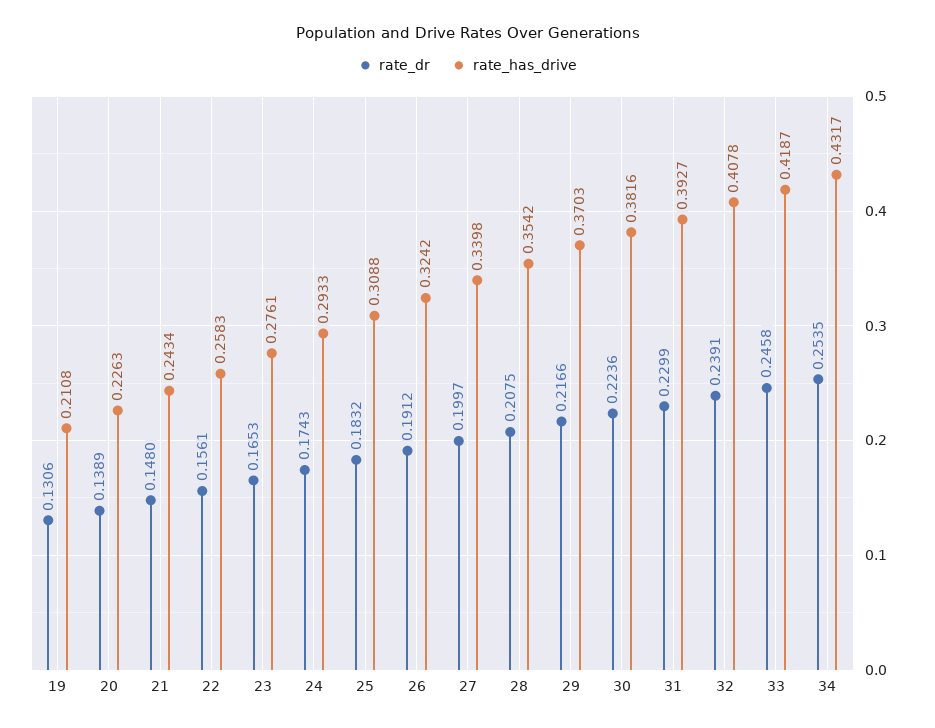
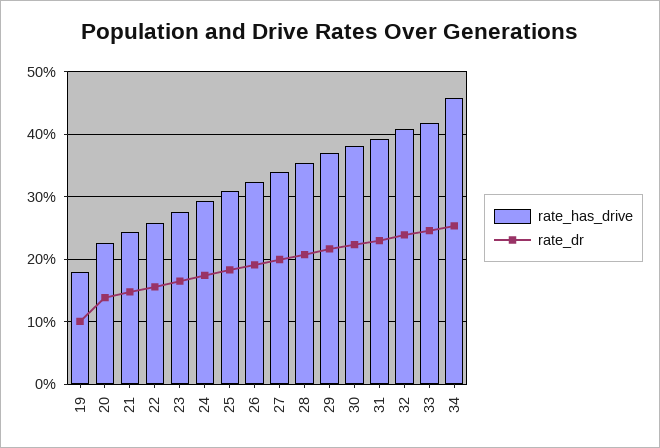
  {
    "rate_dr": {
-     "19": 0.1306,
+     "19": 0.1,
      "20": 0.1389,
      "21": 0.148,
      "22": 0.1561,
      "23": 0.1653,
      "24": 0.1743,
      "25": 0.1832,
      "26": 0.1912,
      "27": 0.1997,
      "28": 0.2075,
      "29": 0.2166,
      "30": 0.2236,
      "31": 0.2299,
      "32": 0.2391,
      "33": 0.2458,
      "34": 0.2535
    },
    "rate_has_drive": {
-     "19": 0.2108,
+     "19": 0.18,
      "20": 0.2263,
      "21": 0.2434,
      "22": 0.2583,
      "23": 0.2761,
      "24": 0.2933,
      "25": 0.3088,
      "26": 0.3242,
      "27": 0.3398,
      "28": 0.3542,
      "29": 0.3703,
      "30": 0.3816,
      "31": 0.3927,
      "32": 0.4078,
      "33": 0.4187,
-     "34": 0.4317
+     "34": 0.46
    }
  }

